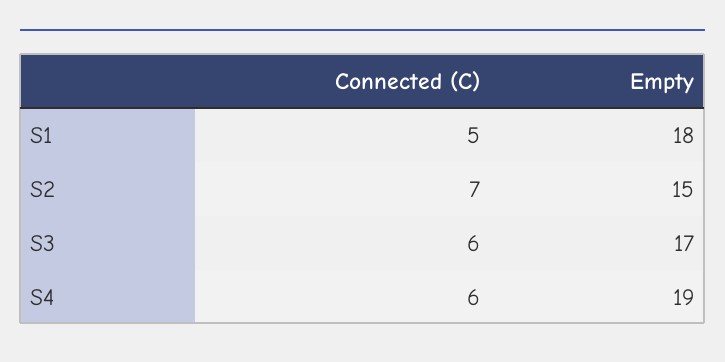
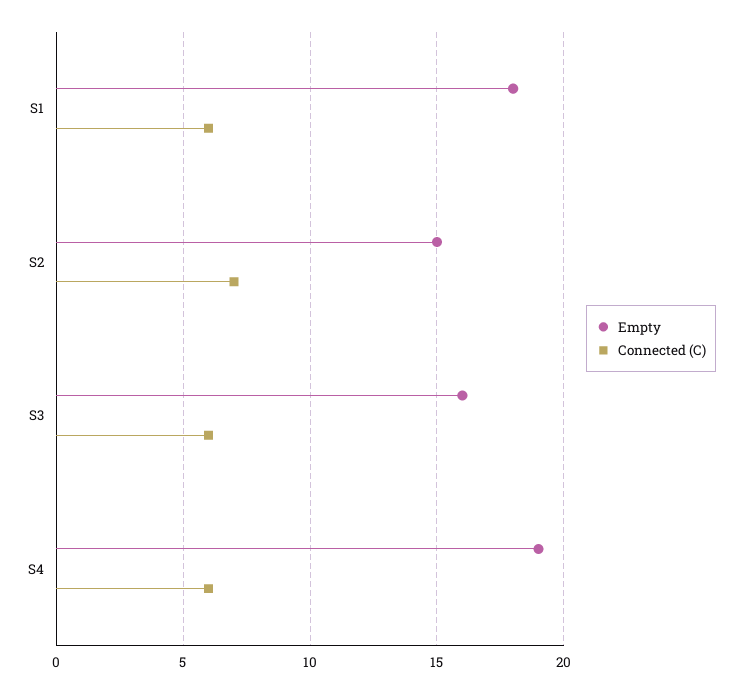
  {
    "Connected (C)": {
-     "S1": 5,
+     "S1": 6,
      "S2": 7,
      "S3": 6,
      "S4": 6
    },
    "Empty": {
      "S1": 18,
      "S2": 15,
-     "S3": 17,
+     "S3": 16,
      "S4": 19
    }
  }

